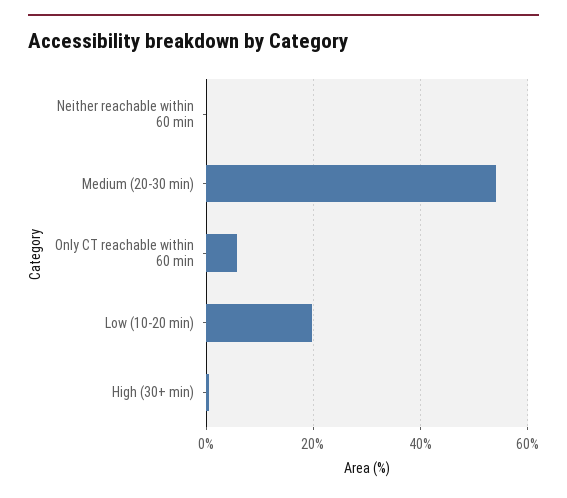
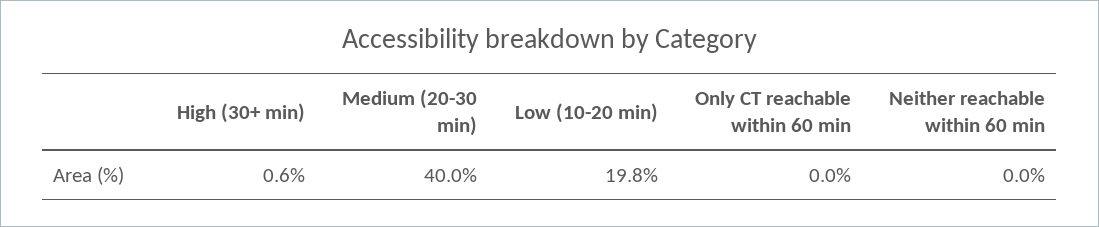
  {
    "Neither reachable within 60 min": 0,
-   "Medium (20-30 min)": 54,
+   "Medium (20-30 min)": 40,
-   "Only CT reachable within 60 min": 6,
+   "Only CT reachable within 60 min": 0,
    "Low (10-20 min)": 19.8,
    "High (30+ min)": 0.6
  }

